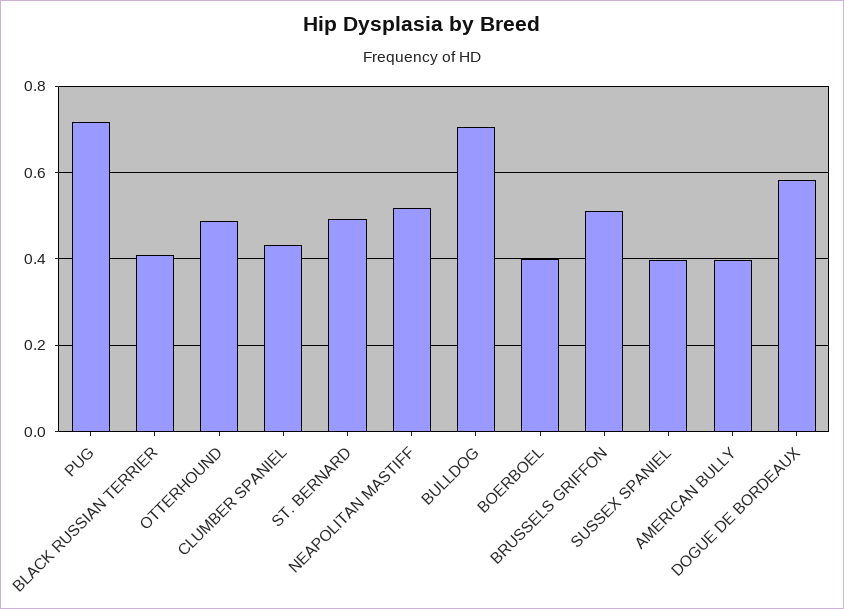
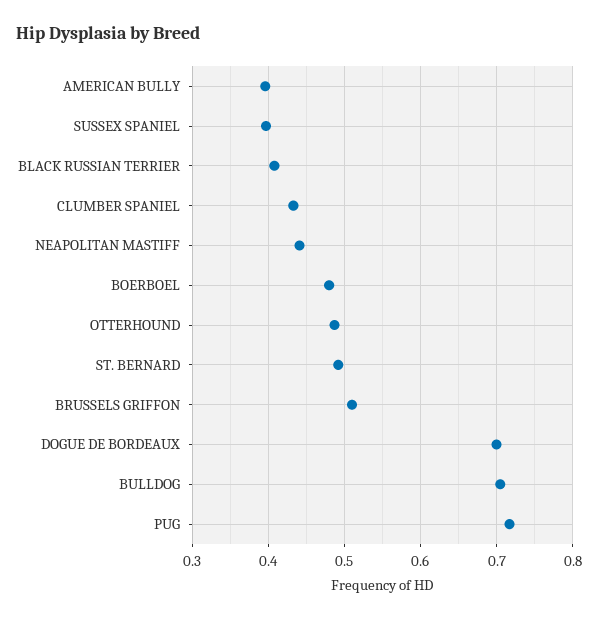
  {
    "PUG": 0.72,
    "BLACK RUSSIAN TERRIER": 0.41,
    "OTTERHOUND": 0.49,
    "CLUMBER SPANIEL": 0.43,
    "ST. BERNARD": 0.49,
-   "NEAPOLITAN MASTIFF": 0.52,
+   "NEAPOLITAN MASTIFF": 0.44,
    "BULLDOG": 0.71,
-   "BOERBOEL": 0.4,
+   "BOERBOEL": 0.48,
    "BRUSSELS GRIFFON": 0.51,
    "SUSSEX SPANIEL": 0.4,
    "AMERICAN BULLY": 0.4,
-   "DOGUE DE BORDEAUX": 0.58
+   "DOGUE DE BORDEAUX": 0.7
  }

